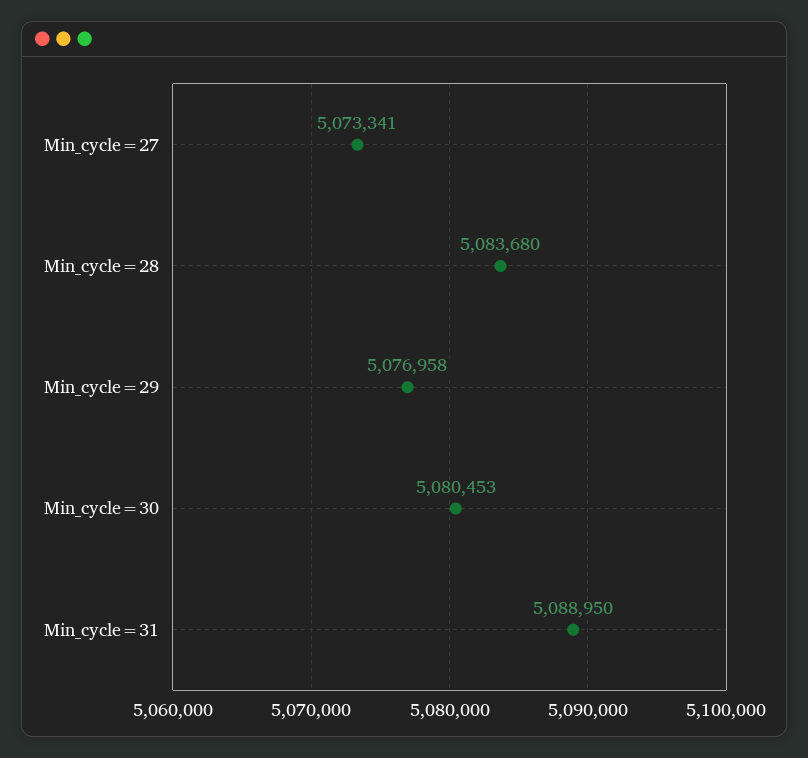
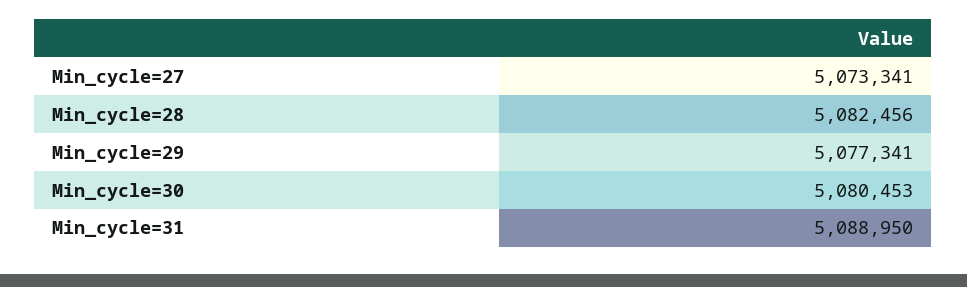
  {
    "Min_cycle=27": 5073341,
-   "Min_cycle=28": 5083680,
+   "Min_cycle=28": 5082456,
-   "Min_cycle=29": 5076958,
+   "Min_cycle=29": 5077341,
    "Min_cycle=30": 5080453,
    "Min_cycle=31": 5088950
  }

